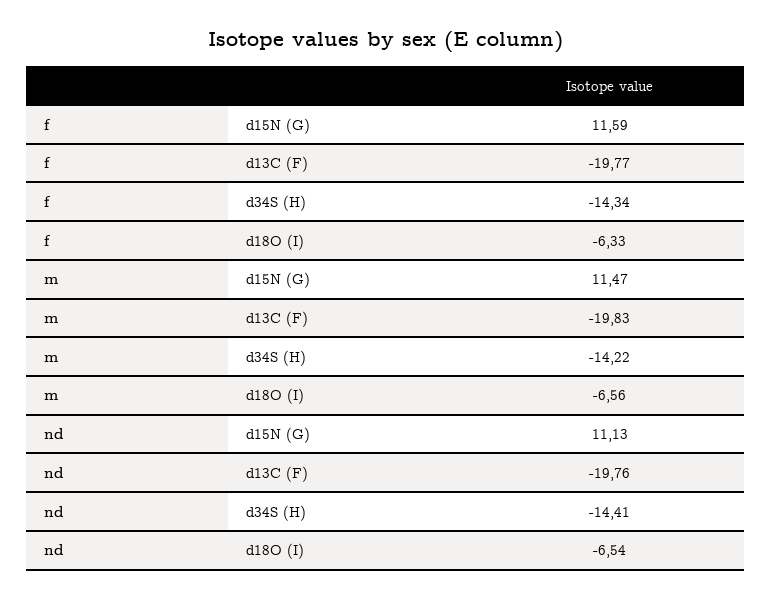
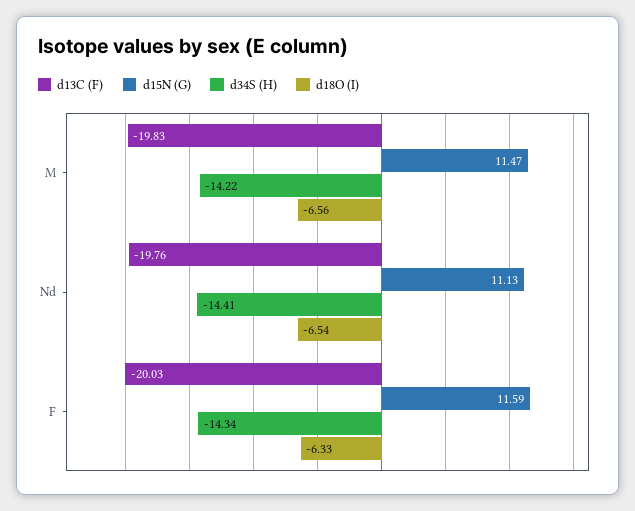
  {
    "d15N (G)": {
      "f": 11.59,
      "m": 11.47,
      "nd": 11.13
    },
    "d13C (F)": {
-     "f": -19.77,
+     "f": -20.03,
      "m": -19.83,
      "nd": -19.76
    },
    "d34S (H)": {
      "f": -14.34,
      "m": -14.22,
      "nd": -14.41
    },
    "d18O (I)": {
      "f": -6.33,
      "m": -6.56,
      "nd": -6.54
    }
  }

